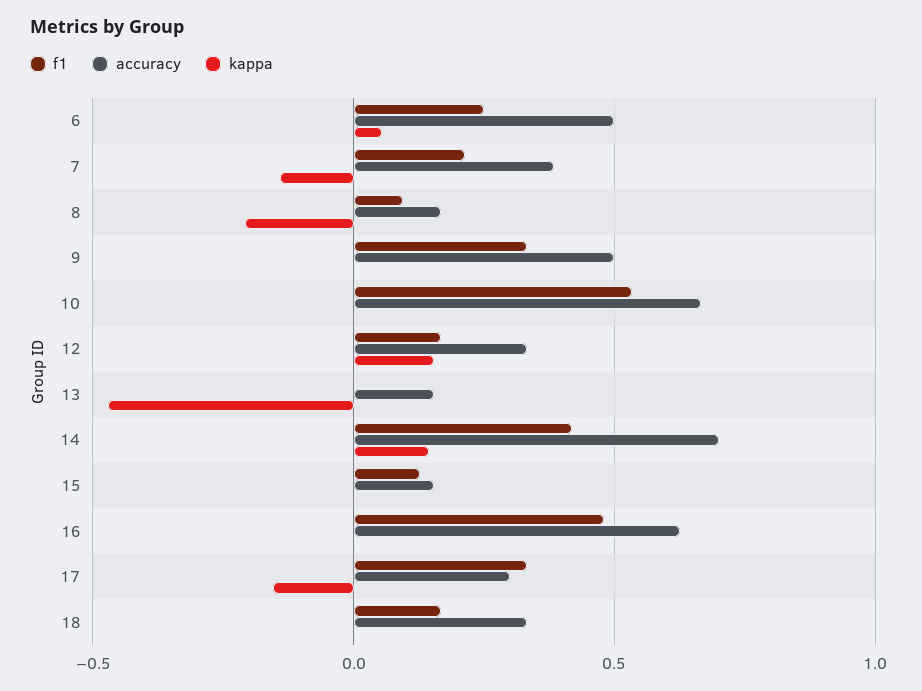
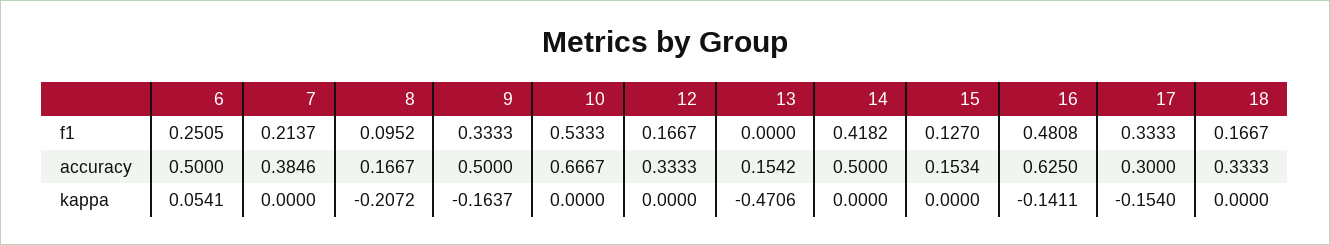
  {
    "f1": {
      "6": 0.2505,
      "7": 0.2137,
      "8": 0.0952,
      "9": 0.3333,
      "10": 0.5333,
      "12": 0.1667,
      "13": 0,
      "14": 0.4182,
      "15": 0.127,
      "16": 0.4808,
      "17": 0.3333,
      "18": 0.1667
    },
    "accuracy": {
      "6": 0.5,
      "7": 0.3846,
      "8": 0.1667,
      "9": 0.5,
      "10": 0.6667,
      "12": 0.3333,
      "13": 0.1542,
-     "14": 0.7,
+     "14": 0.5,
      "15": 0.1534,
      "16": 0.625,
      "17": 0.3,
      "18": 0.3333
    },
    "kappa": {
      "6": 0.0541,
-     "7": -0.15,
+     "7": 0,
      "8": -0.2072,
-     "9": 0,
+     "9": -0.1637,
      "10": 0,
-     "12": 0.15,
+     "12": 0,
      "13": -0.4706,
-     "14": 0.15,
+     "14": 0,
      "15": 0,
-     "16": 0,
+     "16": -0.1411,
      "17": -0.154,
      "18": 0
    }
  }

